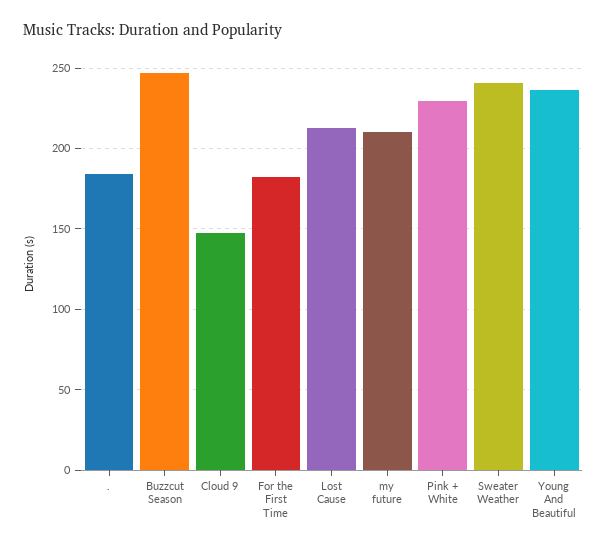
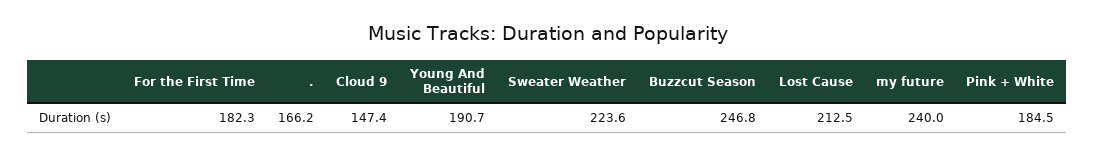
  {
-   ".": 185,
+   ".": 166.2,
    "Buzzcut Season": 246.8,
    "Cloud 9": 147.4,
    "For the First Time": 182.3,
    "Lost Cause": 212.5,
-   "my future": 210,
+   "my future": 240,
-   "Pink + White": 230,
+   "Pink + White": 184.5,
-   "Sweater Weather": 240,
+   "Sweater Weather": 223.6,
-   "Young And Beautiful": 235
+   "Young And Beautiful": 190.7
  }

